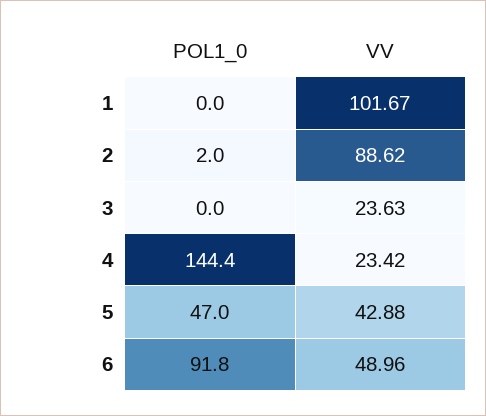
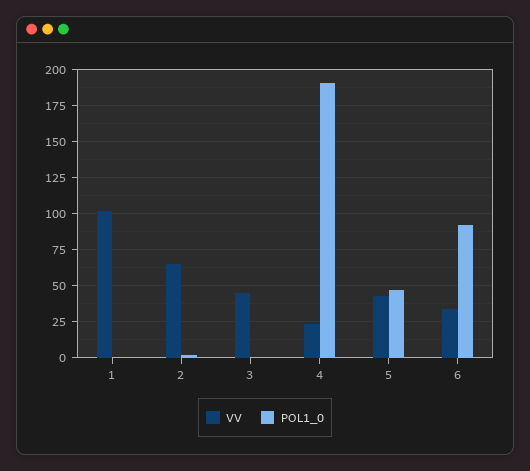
  {
    "POL1_0": {
      "1": 0,
      "2": 2,
      "3": 0,
-     "4": 144.4,
+     "4": 190,
      "5": 47,
      "6": 91.8
    },
    "VV": {
      "1": 101.67,
-     "2": 88.62,
+     "2": 65,
-     "3": 23.63,
+     "3": 45,
      "4": 23.42,
      "5": 42.88,
-     "6": 48.96
+     "6": 35
    }
  }

